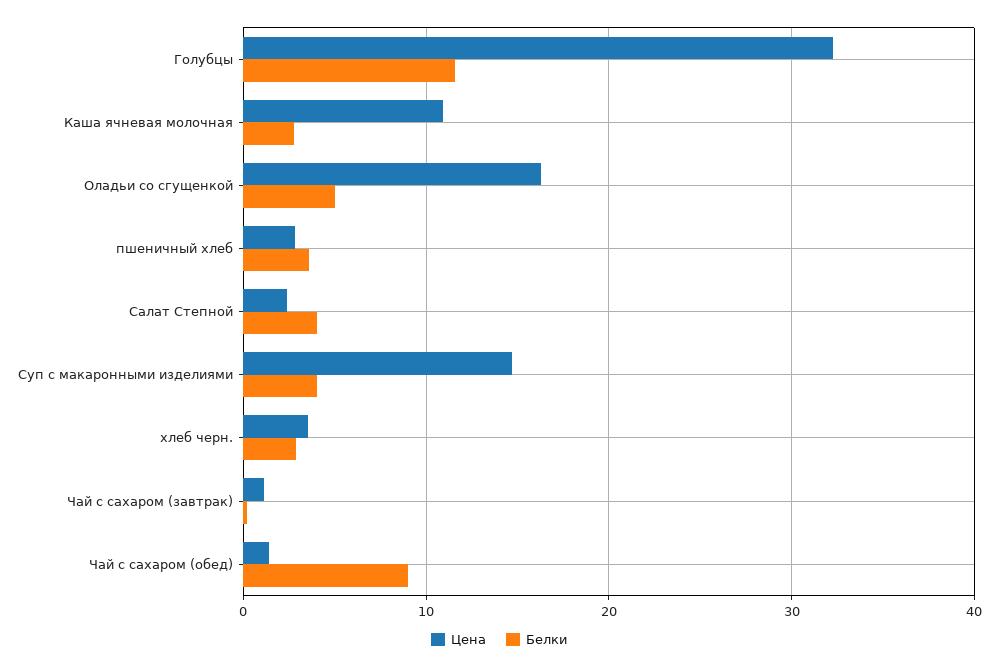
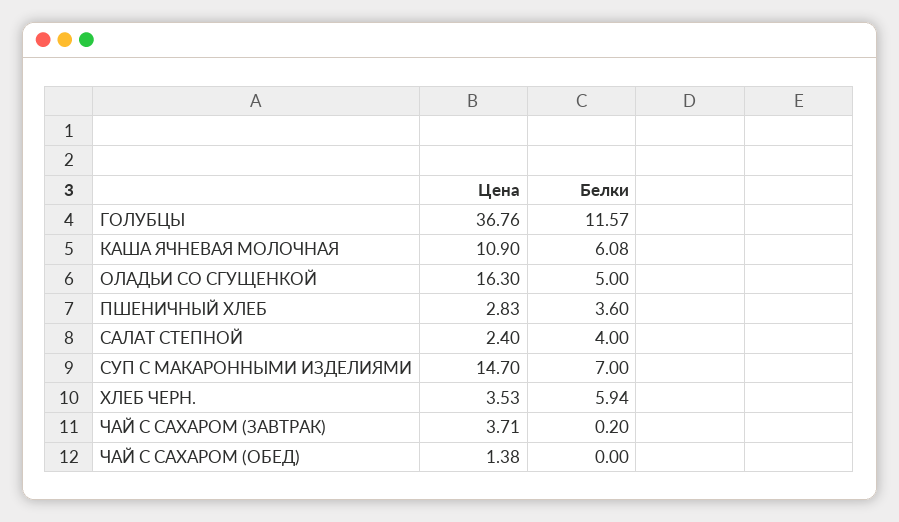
  {
    "Цена": {
-     "Голубцы": 32,
+     "Голубцы": 36.76,
      "Каша ячневая молочная": 10.9,
      "Оладьи со сгущенкой": 16.3,
      "пшеничный хлеб": 2.83,
      "Салат Степной": 2.4,
      "Суп с макаронными изделиями": 14.7,
      "хлеб черн.": 3.53,
-     "Чай с сахаром (завтрак)": 1,
+     "Чай с сахаром (завтрак)": 3.71,
      "Чай с сахаром (обед)": 1.38
    },
    "Белки": {
      "Голубцы": 11.57,
-     "Каша ячневая молочная": 3,
+     "Каша ячневая молочная": 6.08,
      "Оладьи со сгущенкой": 5,
      "пшеничный хлеб": 3.6,
      "Салат Степной": 4,
-     "Суп с макаронными изделиями": 4,
+     "Суп с макаронными изделиями": 7,
-     "хлеб черн.": 3,
+     "хлеб черн.": 5.94,
      "Чай с сахаром (завтрак)": 0.2,
-     "Чай с сахаром (обед)": 9
+     "Чай с сахаром (обед)": 0
    }
  }

